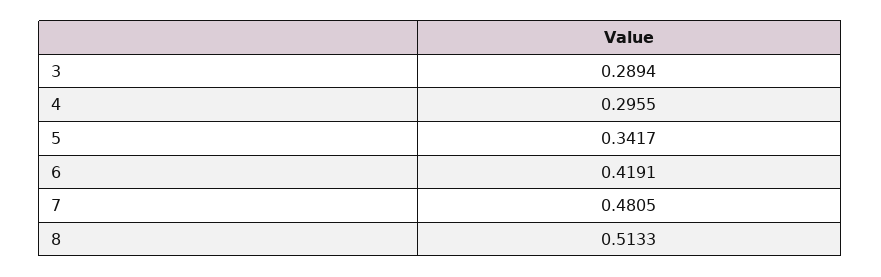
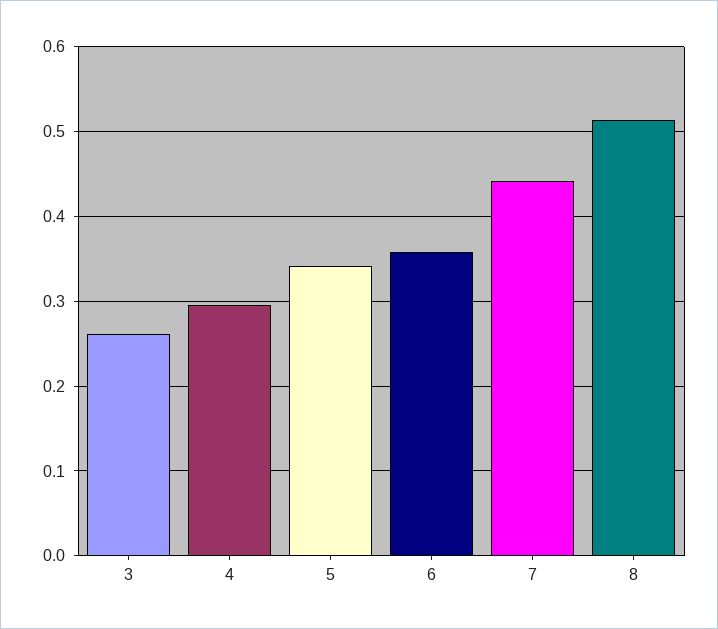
  {
-   "3": 0.2894,
+   "3": 0.26,
    "4": 0.2955,
    "5": 0.3417,
-   "6": 0.4191,
+   "6": 0.36,
-   "7": 0.4805,
+   "7": 0.44,
    "8": 0.5133
  }

